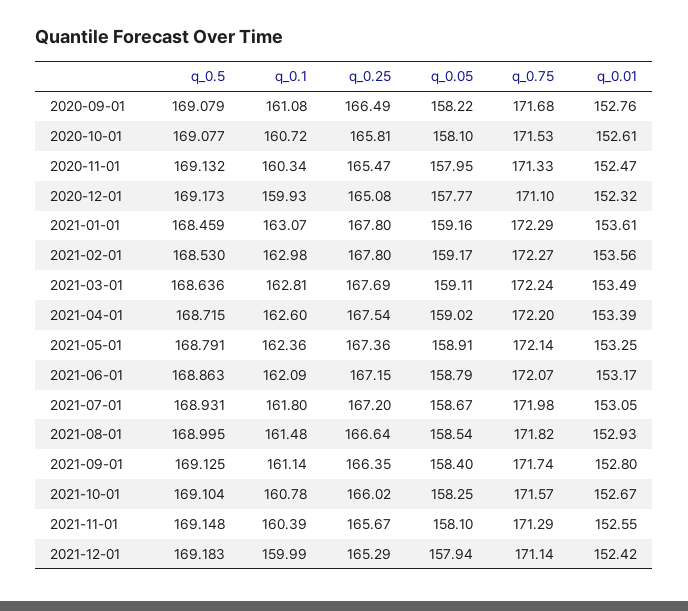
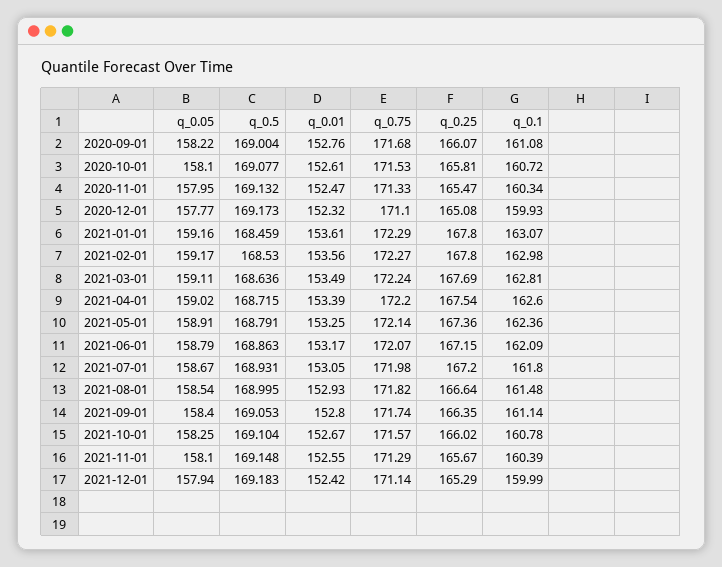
  {
    "q_0.5": {
-     "2020-09-01": 169.079,
+     "2020-09-01": 169.004,
      "2020-10-01": 169.077,
      "2020-11-01": 169.132,
      "2020-12-01": 169.173,
      "2021-01-01": 168.459,
      "2021-02-01": 168.53,
      "2021-03-01": 168.636,
      "2021-04-01": 168.715,
      "2021-05-01": 168.791,
      "2021-06-01": 168.863,
      "2021-07-01": 168.931,
      "2021-08-01": 168.995,
-     "2021-09-01": 169.125,
+     "2021-09-01": 169.053,
      "2021-10-01": 169.104,
      "2021-11-01": 169.148,
      "2021-12-01": 169.183
    },
    "q_0.1": {
      "2020-09-01": 161.08,
      "2020-10-01": 160.72,
      "2020-11-01": 160.34,
      "2020-12-01": 159.93,
      "2021-01-01": 163.07,
      "2021-02-01": 162.98,
      "2021-03-01": 162.81,
      "2021-04-01": 162.6,
      "2021-05-01": 162.36,
      "2021-06-01": 162.09,
      "2021-07-01": 161.8,
      "2021-08-01": 161.48,
      "2021-09-01": 161.14,
      "2021-10-01": 160.78,
      "2021-11-01": 160.39,
      "2021-12-01": 159.99
    },
    "q_0.25": {
-     "2020-09-01": 166.49,
+     "2020-09-01": 166.07,
      "2020-10-01": 165.81,
      "2020-11-01": 165.47,
      "2020-12-01": 165.08,
      "2021-01-01": 167.8,
      "2021-02-01": 167.8,
      "2021-03-01": 167.69,
      "2021-04-01": 167.54,
      "2021-05-01": 167.36,
      "2021-06-01": 167.15,
      "2021-07-01": 167.2,
      "2021-08-01": 166.64,
      "2021-09-01": 166.35,
      "2021-10-01": 166.02,
      "2021-11-01": 165.67,
      "2021-12-01": 165.29
    },
    "q_0.05": {
      "2020-09-01": 158.22,
      "2020-10-01": 158.1,
      "2020-11-01": 157.95,
      "2020-12-01": 157.77,
      "2021-01-01": 159.16,
      "2021-02-01": 159.17,
      "2021-03-01": 159.11,
      "2021-04-01": 159.02,
      "2021-05-01": 158.91,
      "2021-06-01": 158.79,
      "2021-07-01": 158.67,
      "2021-08-01": 158.54,
      "2021-09-01": 158.4,
      "2021-10-01": 158.25,
      "2021-11-01": 158.1,
      "2021-12-01": 157.94
    },
    "q_0.75": {
      "2020-09-01": 171.68,
      "2020-10-01": 171.53,
      "2020-11-01": 171.33,
      "2020-12-01": 171.1,
      "2021-01-01": 172.29,
      "2021-02-01": 172.27,
      "2021-03-01": 172.24,
      "2021-04-01": 172.2,
      "2021-05-01": 172.14,
      "2021-06-01": 172.07,
      "2021-07-01": 171.98,
      "2021-08-01": 171.82,
      "2021-09-01": 171.74,
      "2021-10-01": 171.57,
      "2021-11-01": 171.29,
      "2021-12-01": 171.14
    },
    "q_0.01": {
      "2020-09-01": 152.76,
      "2020-10-01": 152.61,
      "2020-11-01": 152.47,
      "2020-12-01": 152.32,
      "2021-01-01": 153.61,
      "2021-02-01": 153.56,
      "2021-03-01": 153.49,
      "2021-04-01": 153.39,
      "2021-05-01": 153.25,
      "2021-06-01": 153.17,
      "2021-07-01": 153.05,
      "2021-08-01": 152.93,
      "2021-09-01": 152.8,
      "2021-10-01": 152.67,
      "2021-11-01": 152.55,
      "2021-12-01": 152.42
    }
  }

